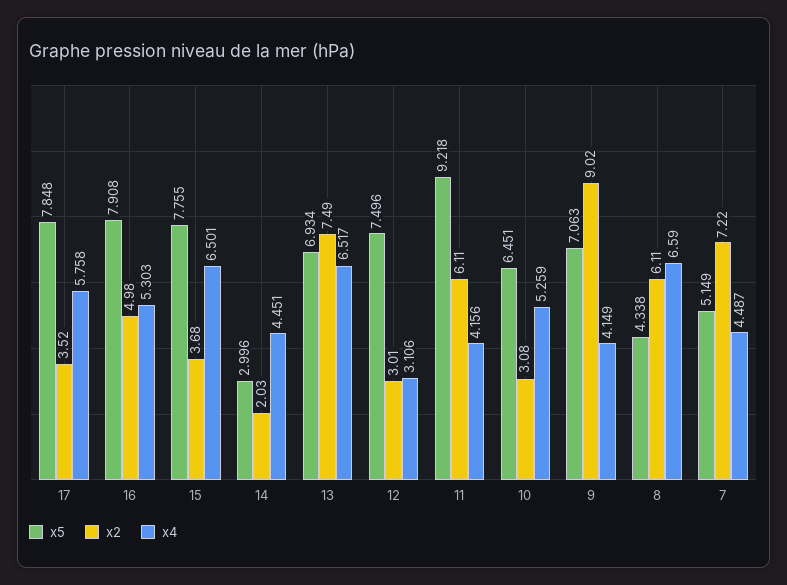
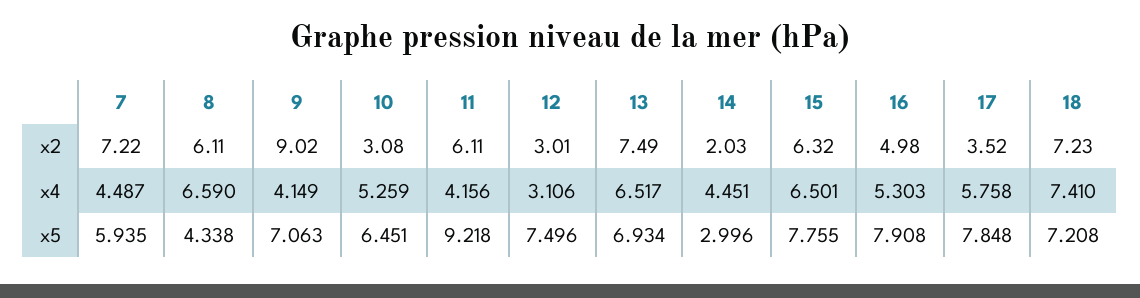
  {
    "x5": {
      "17": 7.848,
      "16": 7.908,
      "15": 7.755,
      "14": 2.996,
      "13": 6.934,
      "12": 7.496,
      "11": 9.218,
      "10": 6.451,
      "9": 7.063,
      "8": 4.338,
-     "7": 5.149
+     "7": 5.935,
+     "18": 7.208
    },
    "x2": {
      "17": 3.52,
      "16": 4.98,
-     "15": 3.68,
+     "15": 6.32,
      "14": 2.03,
      "13": 7.49,
      "12": 3.01,
      "11": 6.11,
      "10": 3.08,
      "9": 9.02,
      "8": 6.11,
-     "7": 7.22
+     "7": 7.22,
+     "18": 7.23
    },
    "x4": {
      "17": 5.758,
      "16": 5.303,
      "15": 6.501,
      "14": 4.451,
      "13": 6.517,
      "12": 3.106,
      "11": 4.156,
      "10": 5.259,
      "9": 4.149,
      "8": 6.59,
-     "7": 4.487
+     "7": 4.487,
+     "18": 7.41
    }
  }

